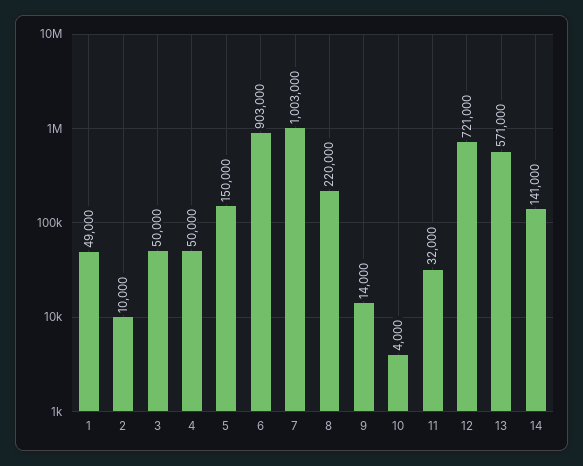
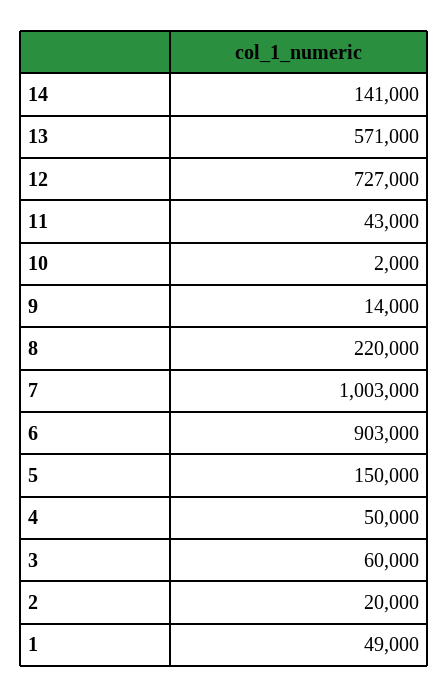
  {
    "1": 49000,
-   "2": 10000,
+   "2": 20000,
-   "3": 50000,
+   "3": 60000,
    "4": 50000,
    "5": 150000,
    "6": 903000,
    "7": 1003000,
    "8": 220000,
    "9": 14000,
-   "10": 4000,
+   "10": 2000,
-   "11": 32000,
+   "11": 43000,
-   "12": 721000,
+   "12": 727000,
    "13": 571000,
    "14": 141000
  }

